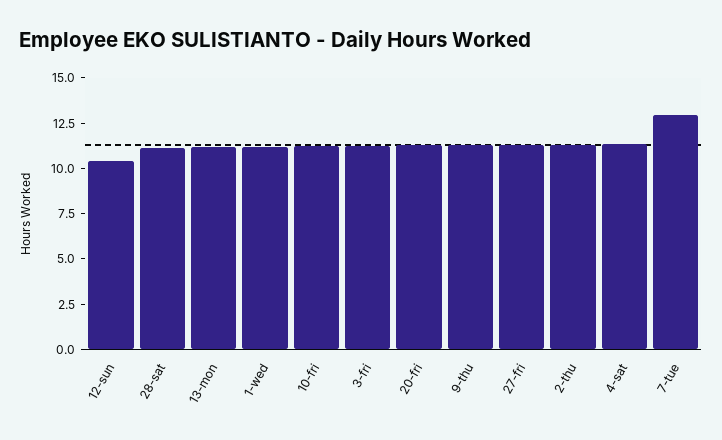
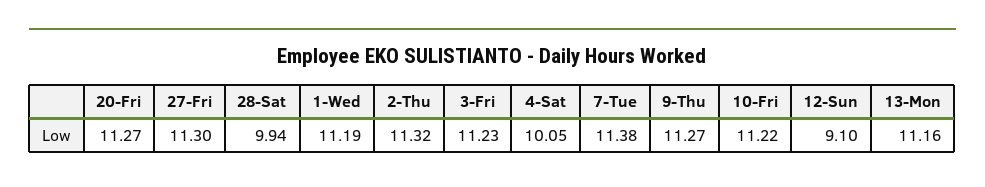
  {
-   "12-sun": 10.5,
+   "12-sun": 9.1,
-   "28-sat": 11,
+   "28-sat": 9.94,
    "13-mon": 11.16,
    "1-wed": 11.19,
    "10-fri": 11.22,
    "3-fri": 11.23,
    "20-fri": 11.27,
    "9-thu": 11.27,
    "27-fri": 11.3,
    "2-thu": 11.32,
-   "4-sat": 11.5,
+   "4-sat": 10.05,
-   "7-tue": 13
+   "7-tue": 11.38
  }

